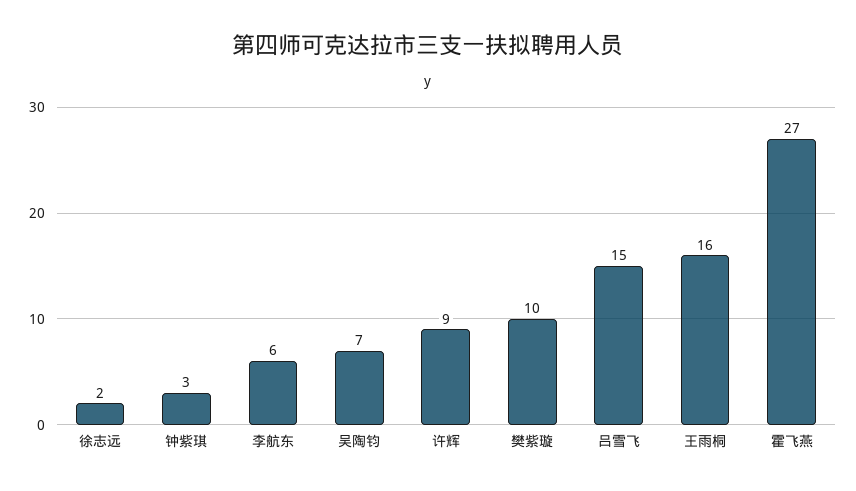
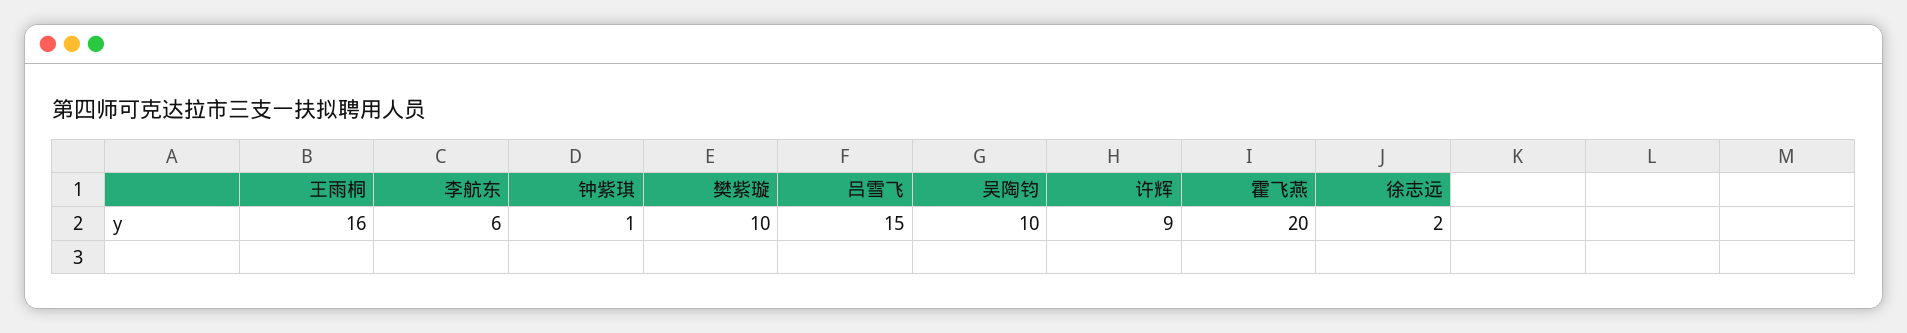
  {
    "徐志远": 2,
-   "钟紫琪": 3,
+   "钟紫琪": 1,
    "李航东": 6,
-   "吴陶钧": 7,
+   "吴陶钧": 10,
    "许辉": 9,
    "樊紫璇": 10,
    "吕雪飞": 15,
    "王雨桐": 16,
-   "霍飞燕": 27
+   "霍飞燕": 20
  }

